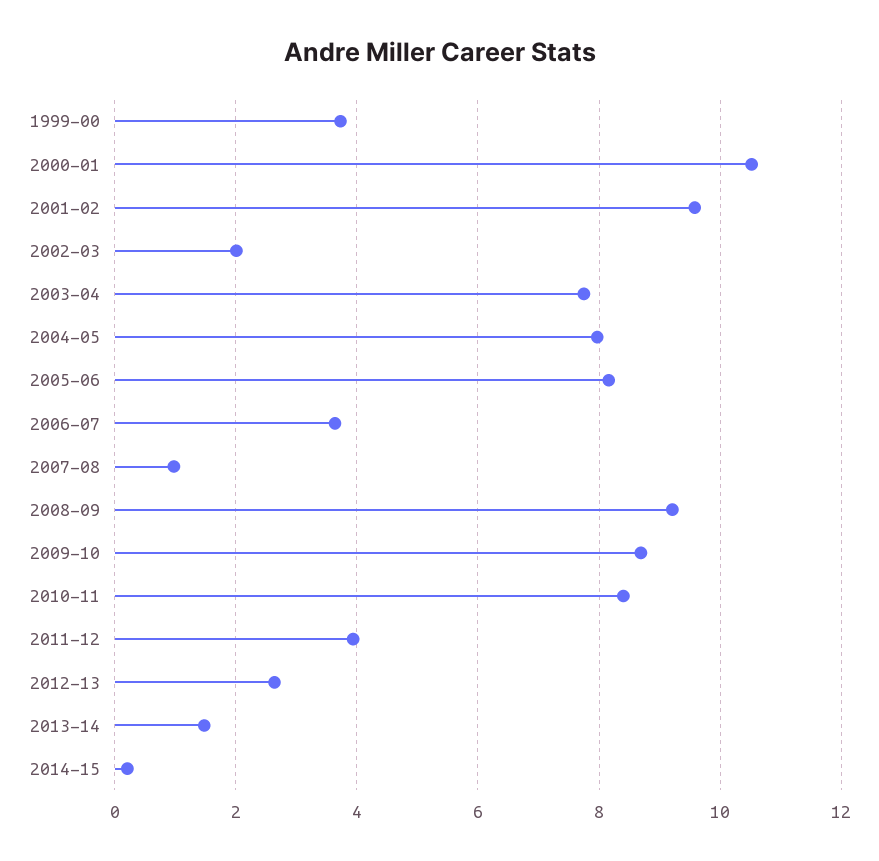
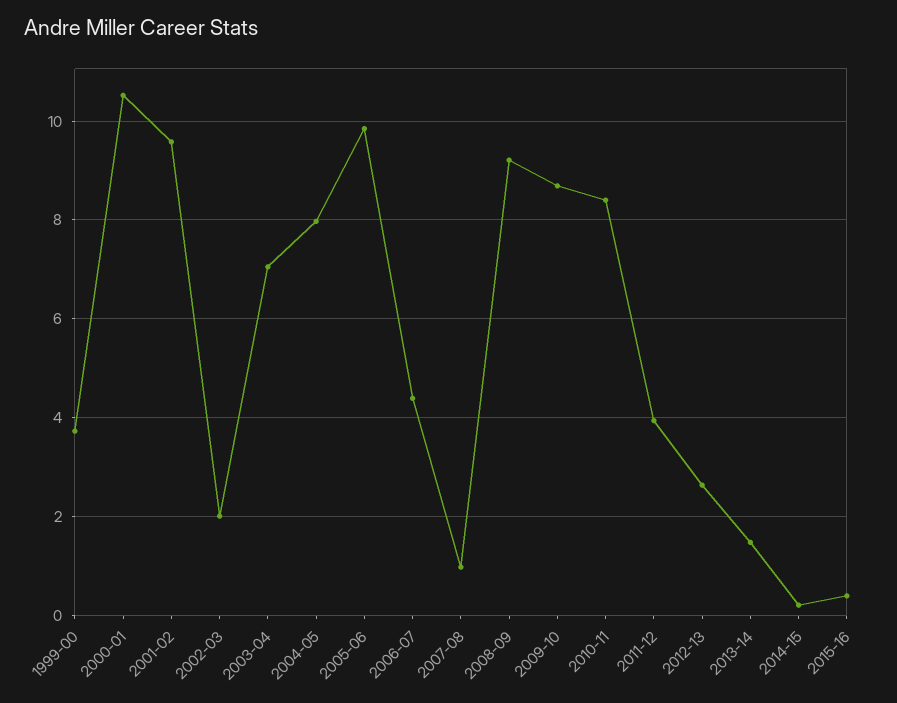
  {
    "1999-00": 3.8,
    "2000-01": 10.6,
    "2001-02": 9.6,
    "2002-03": 2,
-   "2003-04": 7.8,
+   "2003-04": 7,
    "2004-05": 8,
-   "2005-06": 8.2,
+   "2005-06": 9.8,
-   "2006-07": 3.6,
+   "2006-07": 4.4,
    "2007-08": 1,
    "2008-09": 9.2,
    "2009-10": 8.6,
    "2010-11": 8.4,
    "2011-12": 4,
    "2012-13": 2.6,
    "2013-14": 1.4,
-   "2014-15": 0.2
+   "2014-15": 0.2,
+   "2015-16": 0.4
  }

